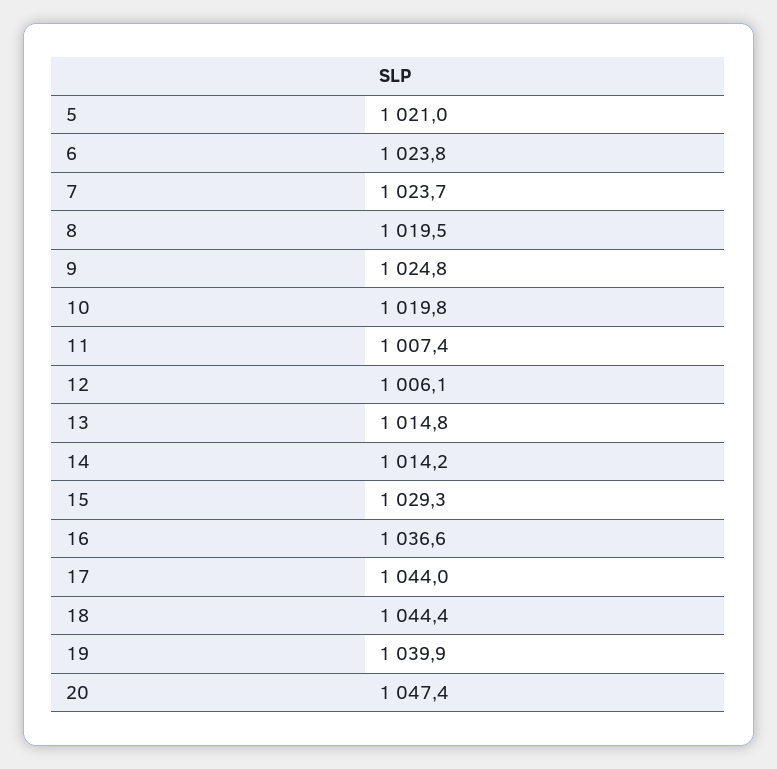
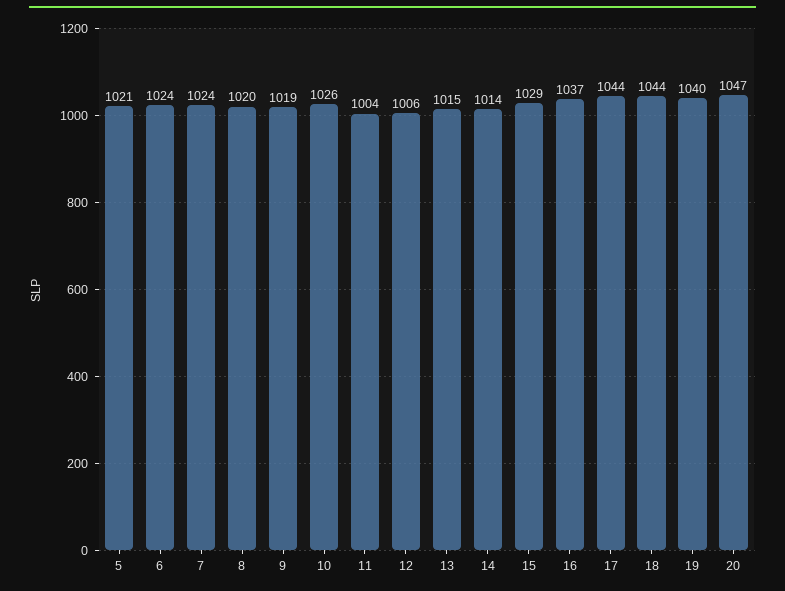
  {
    "5": 1021,
    "6": 1023.8,
    "7": 1023.7,
    "8": 1019.5,
-   "9": 1024.8,
+   "9": 1019,
-   "10": 1019.8,
+   "10": 1026,
-   "11": 1007.4,
+   "11": 1004,
    "12": 1006.1,
    "13": 1014.8,
    "14": 1014.2,
    "15": 1029.3,
    "16": 1036.6,
    "17": 1044,
    "18": 1044.4,
    "19": 1039.9,
    "20": 1047.4
  }

